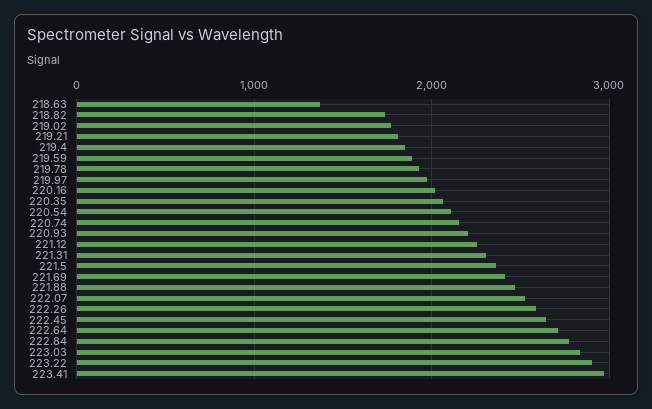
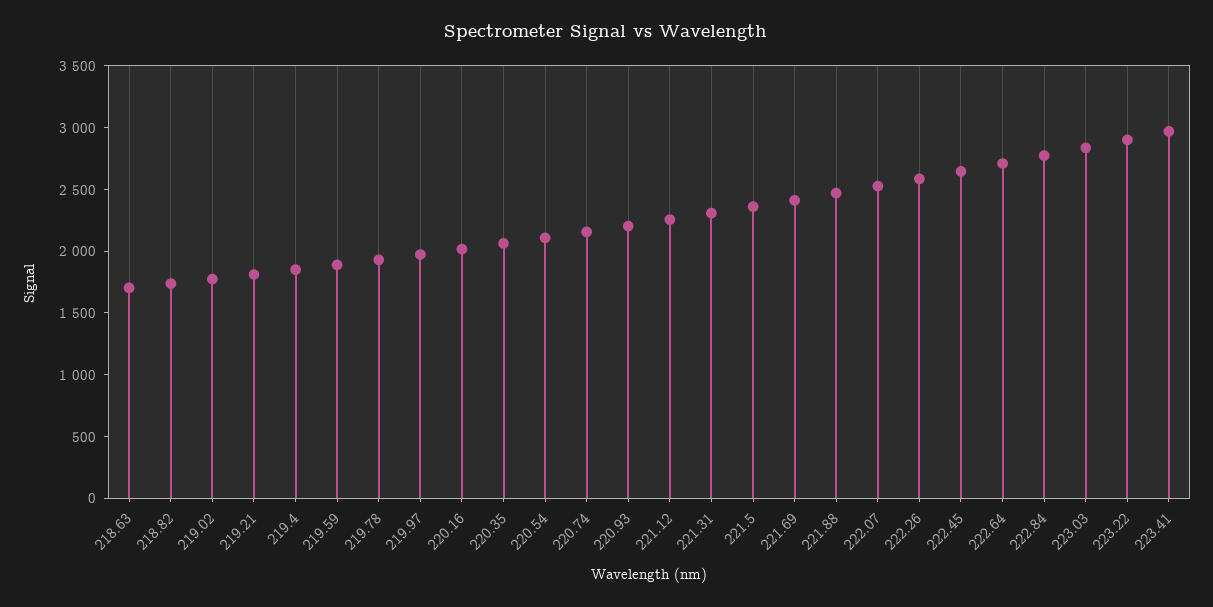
  {
-   "218.63": 1400,
+   "218.63": 1700,
    "218.82": 1700,
    "219.02": 1800,
    "219.21": 1800,
    "219.4": 1900,
    "219.59": 1900,
    "219.78": 1900,
    "219.97": 2000,
    "220.16": 2000,
    "220.35": 2100,
    "220.54": 2100,
    "220.74": 2200,
    "220.93": 2200,
    "221.12": 2300,
    "221.31": 2300,
    "221.5": 2400,
    "221.69": 2400,
    "221.88": 2500,
    "222.07": 2500,
    "222.26": 2600,
    "222.45": 2600,
    "222.64": 2700,
    "222.84": 2800,
    "223.03": 2800,
    "223.22": 2900,
    "223.41": 3000
  }

